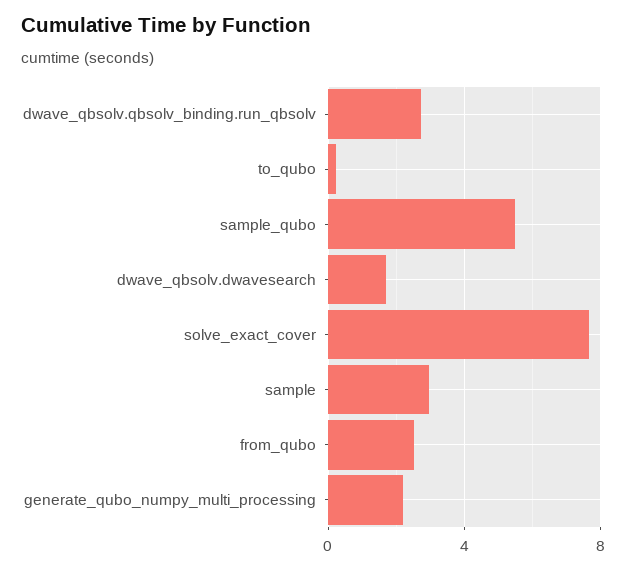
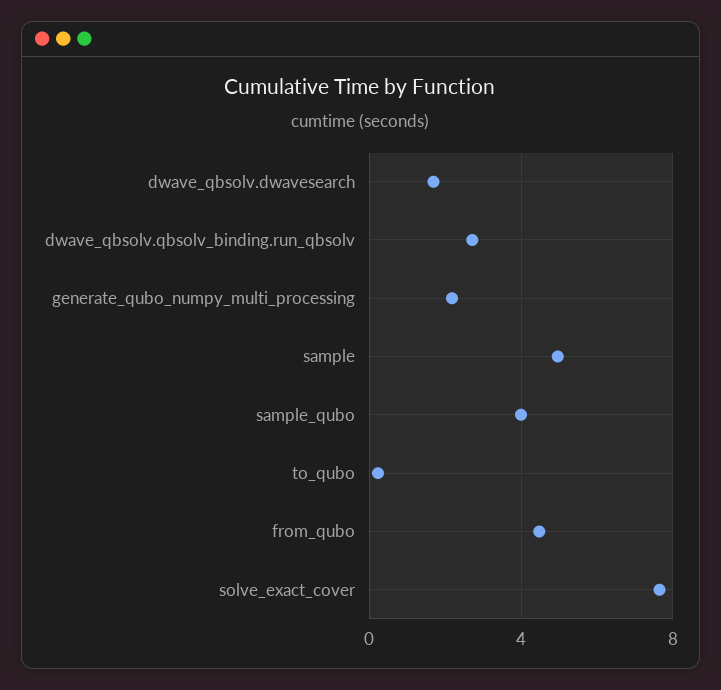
  {
    "dwave_qbsolv.qbsolv_binding.run_qbsolv": 2.5,
    "to_qubo": 0,
-   "sample_qubo": 5.5,
+   "sample_qubo": 4,
    "dwave_qbsolv.dwavesearch": 1.5,
    "solve_exact_cover": 7.5,
-   "sample": 3,
+   "sample": 5,
-   "from_qubo": 2.5,
+   "from_qubo": 4.5,
    "generate_qubo_numpy_multi_processing": 2
  }

